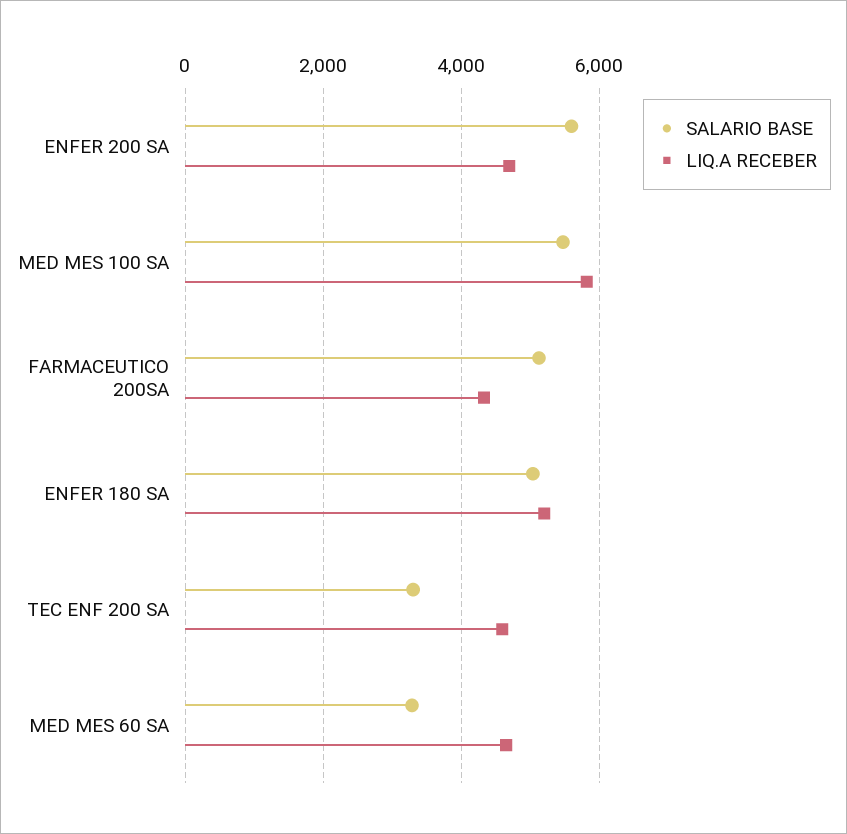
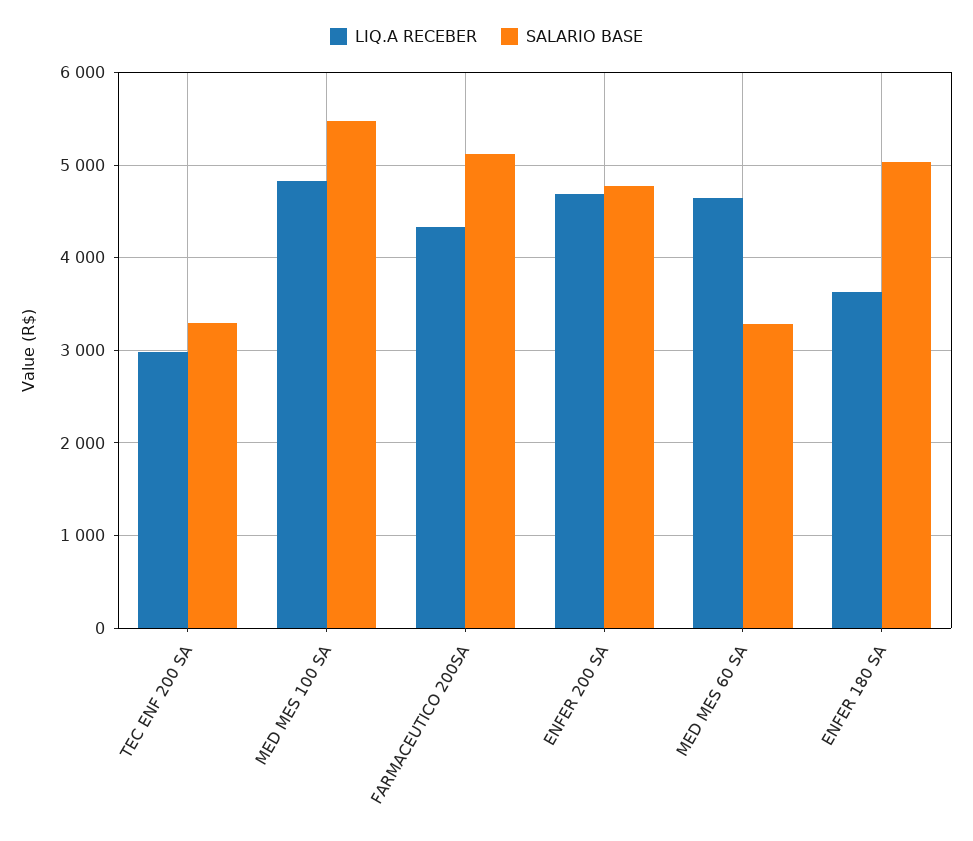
  {
    "SALARIO BASE": {
-     "ENFER 200 SA": 5600,
+     "ENFER 200 SA": 4800,
      "MED MES 100 SA": 5500,
      "FARMACEUTICO 200SA": 5100,
      "ENFER 180 SA": 5000,
      "TEC ENF 200 SA": 3300,
      "MED MES 60 SA": 3300
    },
    "LIQ.A RECEBER": {
      "ENFER 200 SA": 4700,
-     "MED MES 100 SA": 5800,
+     "MED MES 100 SA": 4800,
      "FARMACEUTICO 200SA": 4300,
-     "ENFER 180 SA": 5200,
+     "ENFER 180 SA": 3600,
-     "TEC ENF 200 SA": 4600,
+     "TEC ENF 200 SA": 3000,
      "MED MES 60 SA": 4600
    }
  }

